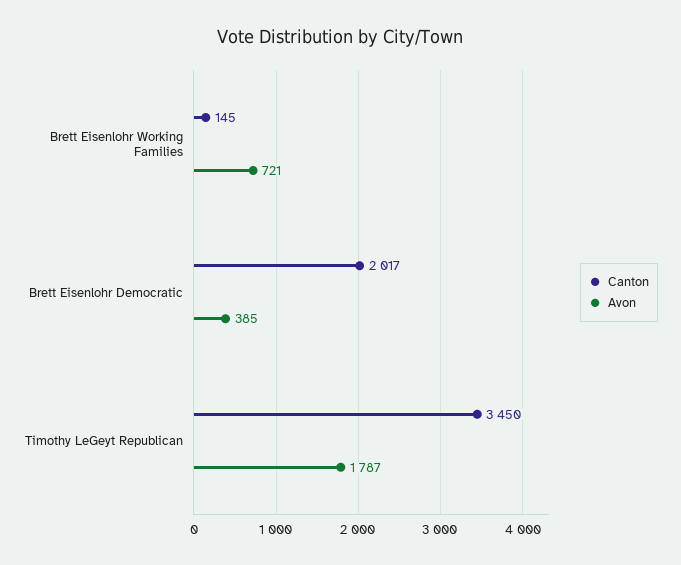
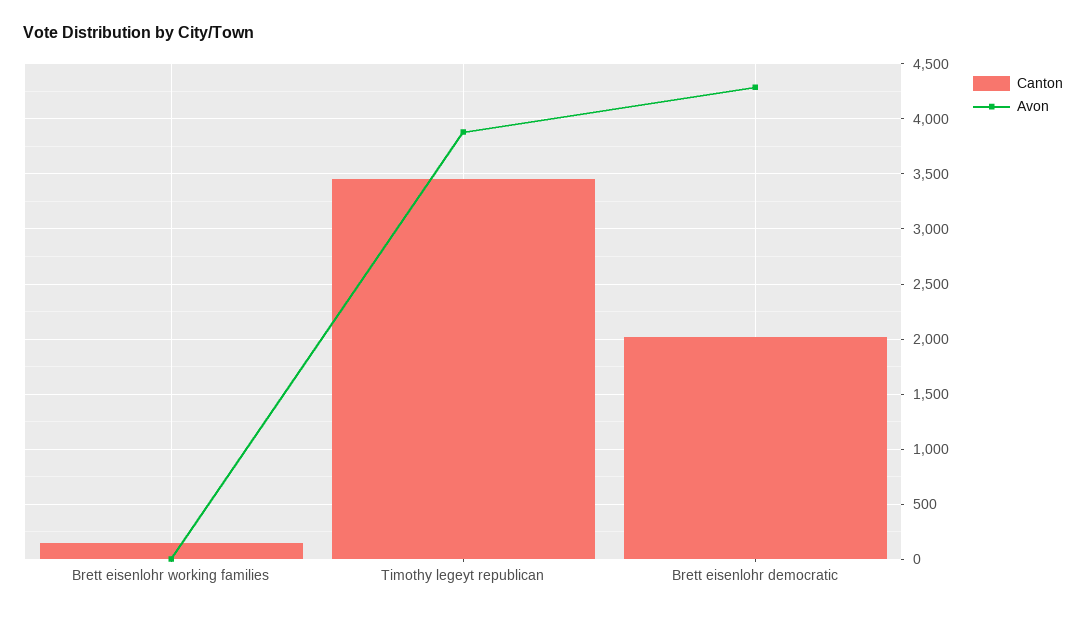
  {
    "Canton": {
      "Brett Eisenlohr Working Families": 145,
      "Brett Eisenlohr Democratic": 2017,
      "Timothy LeGeyt Republican": 3450
    },
    "Avon": {
-     "Brett Eisenlohr Working Families": 721,
+     "Brett Eisenlohr Working Families": 0,
-     "Brett Eisenlohr Democratic": 385,
+     "Brett Eisenlohr Democratic": 4300,
-     "Timothy LeGeyt Republican": 1787
+     "Timothy LeGeyt Republican": 3900
    }
  }

